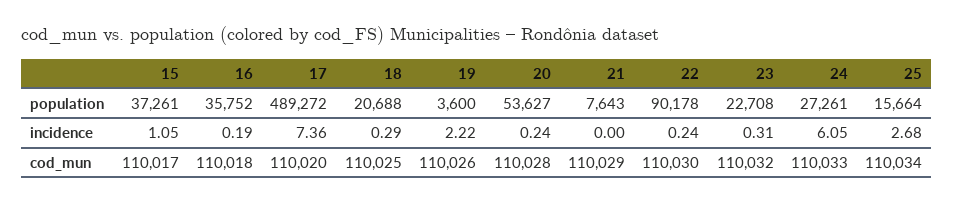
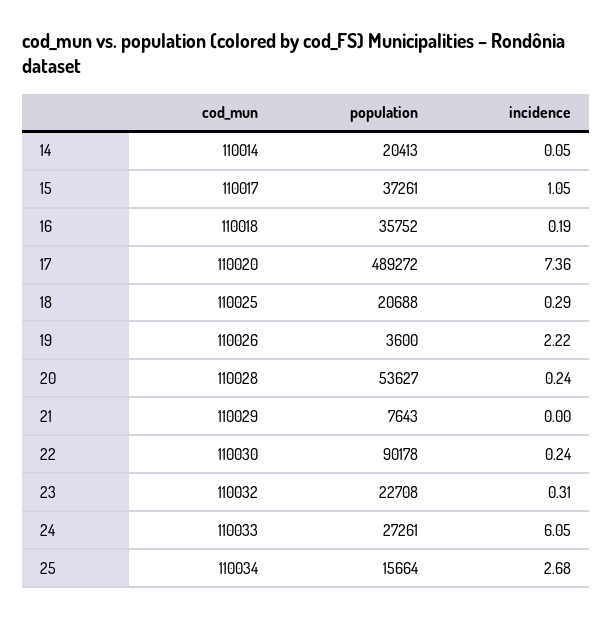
  {
    "15": {
      "population": 37261,
      "incidence": 1.05,
      "cod_mun": 110017
    },
    "16": {
      "population": 35752,
      "incidence": 0.19,
      "cod_mun": 110018
    },
    "17": {
      "population": 489272,
      "incidence": 7.36,
      "cod_mun": 110020
    },
    "18": {
      "population": 20688,
      "incidence": 0.29,
      "cod_mun": 110025
    },
    "19": {
      "population": 3600,
      "incidence": 2.22,
      "cod_mun": 110026
    },
    "20": {
      "population": 53627,
      "incidence": 0.24,
      "cod_mun": 110028
    },
    "21": {
      "population": 7643,
      "incidence": 0,
      "cod_mun": 110029
    },
    "22": {
      "population": 90178,
      "incidence": 0.24,
      "cod_mun": 110030
    },
    "23": {
      "population": 22708,
      "incidence": 0.31,
      "cod_mun": 110032
    },
    "24": {
      "population": 27261,
      "incidence": 6.05,
      "cod_mun": 110033
    },
    "25": {
      "population": 15664,
      "incidence": 2.68,
      "cod_mun": 110034
-   }
+   },
+   "14": {
+     "cod_mun": 110014,
+     "population": 20413,
+     "incidence": 0.05
+   }
  }

